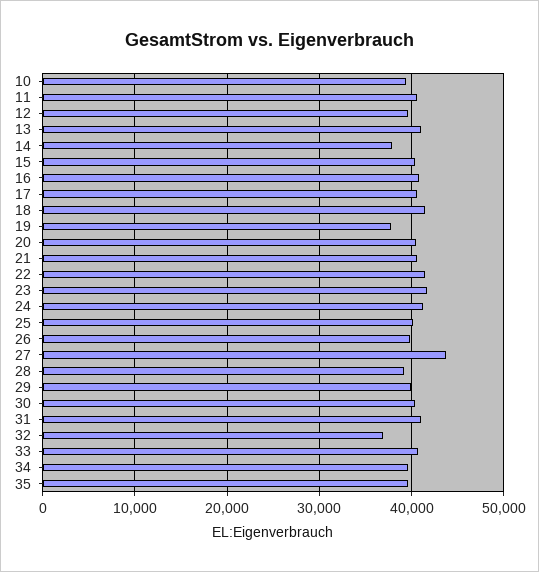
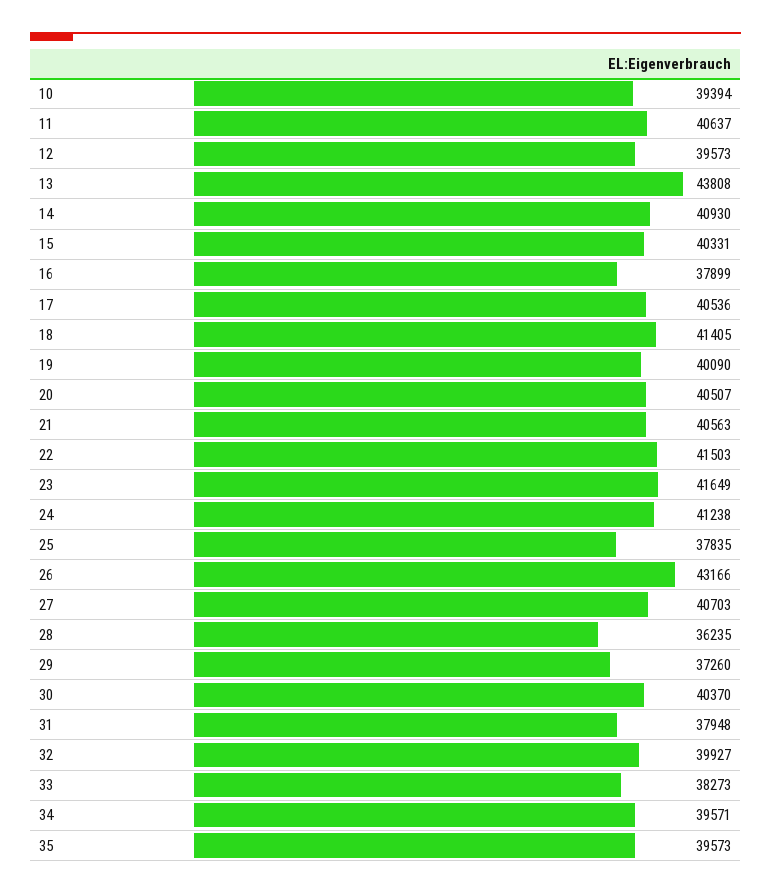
  {
    "10": 39394,
    "11": 40637,
    "12": 39573,
-   "13": 41000,
+   "13": 43808,
-   "14": 38000,
+   "14": 40930,
    "15": 40331,
-   "16": 41000,
+   "16": 37899,
    "17": 40536,
    "18": 41405,
-   "19": 38000,
+   "19": 40090,
    "20": 40507,
    "21": 40563,
    "22": 41503,
    "23": 41649,
    "24": 41238,
-   "25": 40000,
+   "25": 37835,
-   "26": 40000,
+   "26": 43166,
-   "27": 44000,
+   "27": 40703,
-   "28": 39000,
+   "28": 36235,
-   "29": 40000,
+   "29": 37260,
    "30": 40370,
-   "31": 41000,
+   "31": 37948,
-   "32": 37000,
+   "32": 39927,
-   "33": 41000,
+   "33": 38273,
    "34": 39571,
    "35": 39573
  }

